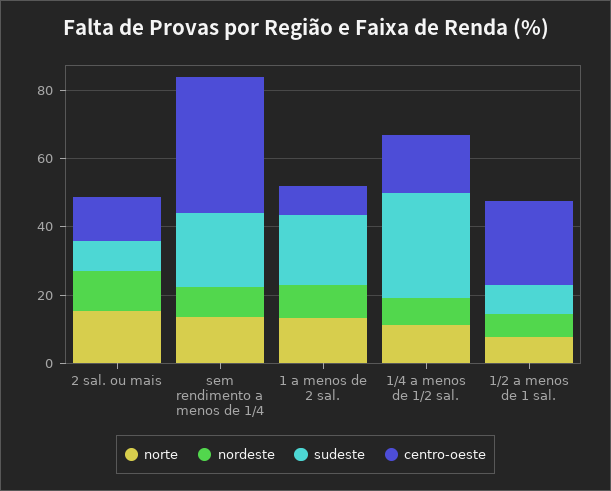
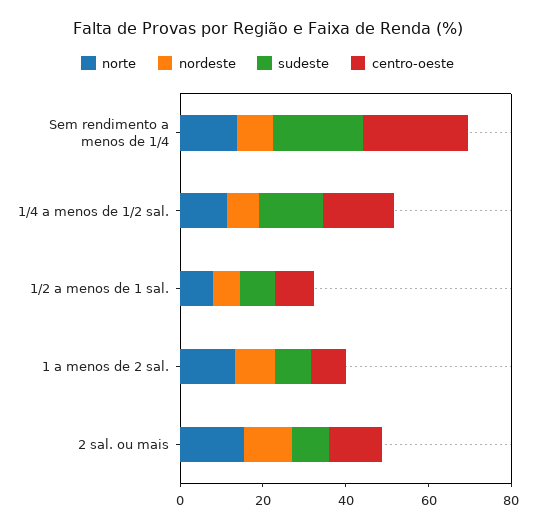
  {
    "norte": {
      "2 sal. ou mais": 15,
      "sem rendimento a menos de 1/4": 15,
      "1 a menos de 2 sal.": 15,
      "1/4 a menos de 1/2 sal.": 10,
      "1/2 a menos de 1 sal.": 10
    },
    "nordeste": {
      "2 sal. ou mais": 10,
      "sem rendimento a menos de 1/4": 10,
      "1 a menos de 2 sal.": 10,
      "1/4 a menos de 1/2 sal.": 10,
      "1/2 a menos de 1 sal.": 5
    },
    "sudeste": {
      "2 sal. ou mais": 10,
      "sem rendimento a menos de 1/4": 20,
-     "1 a menos de 2 sal.": 20,
+     "1 a menos de 2 sal.": 10,
-     "1/4 a menos de 1/2 sal.": 30,
+     "1/4 a menos de 1/2 sal.": 15,
      "1/2 a menos de 1 sal.": 10
    },
    "centro-oeste": {
      "2 sal. ou mais": 15,
-     "sem rendimento a menos de 1/4": 40,
+     "sem rendimento a menos de 1/4": 25,
      "1 a menos de 2 sal.": 10,
      "1/4 a menos de 1/2 sal.": 15,
-     "1/2 a menos de 1 sal.": 25
+     "1/2 a menos de 1 sal.": 10
    }
  }

